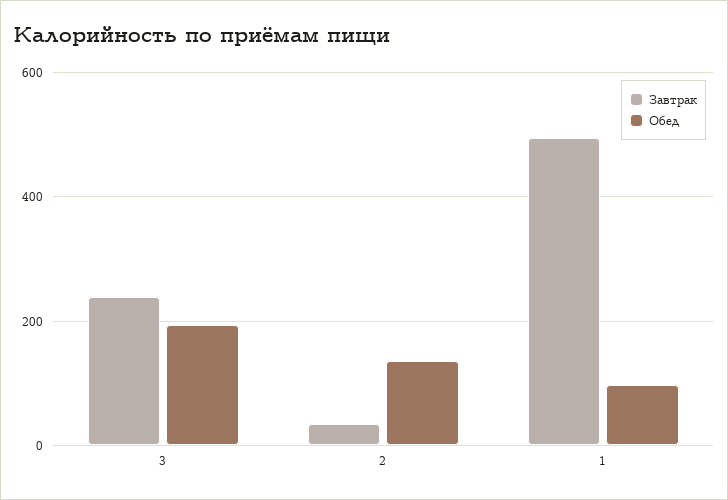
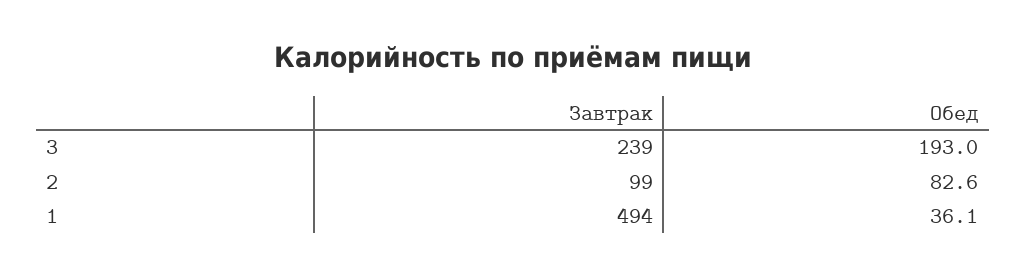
  {
    "Завтрак": {
      "3": 239,
-     "2": 40,
+     "2": 99,
      "1": 494
    },
    "Обед": {
      "3": 193,
-     "2": 140,
+     "2": 82.6,
-     "1": 100
+     "1": 36.1
    }
  }

